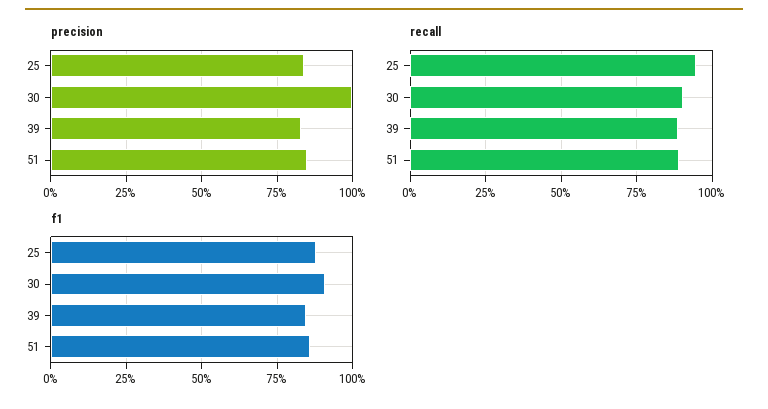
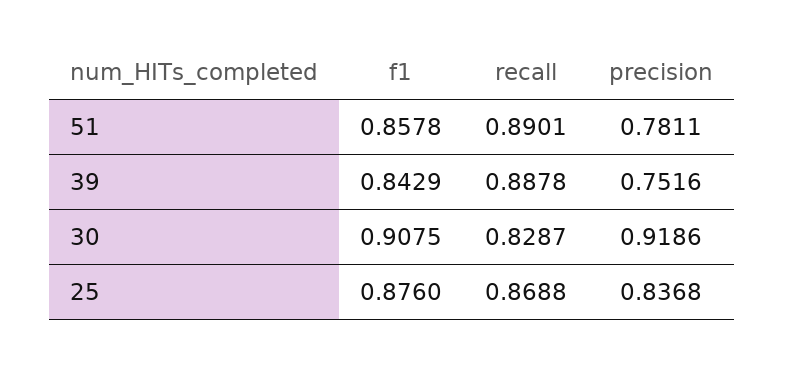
  {
    "precision": {
      "25": 0.8368,
-     "30": 1,
+     "30": 0.9186,
-     "39": 0.825,
+     "39": 0.7516,
-     "51": 0.85
+     "51": 0.7811
    },
    "recall": {
-     "25": 0.95,
+     "25": 0.8688,
-     "30": 0.9,
+     "30": 0.8287,
      "39": 0.8878,
      "51": 0.8901
    },
    "f1": {
      "25": 0.876,
      "30": 0.9075,
      "39": 0.8429,
      "51": 0.8578
    }
  }

